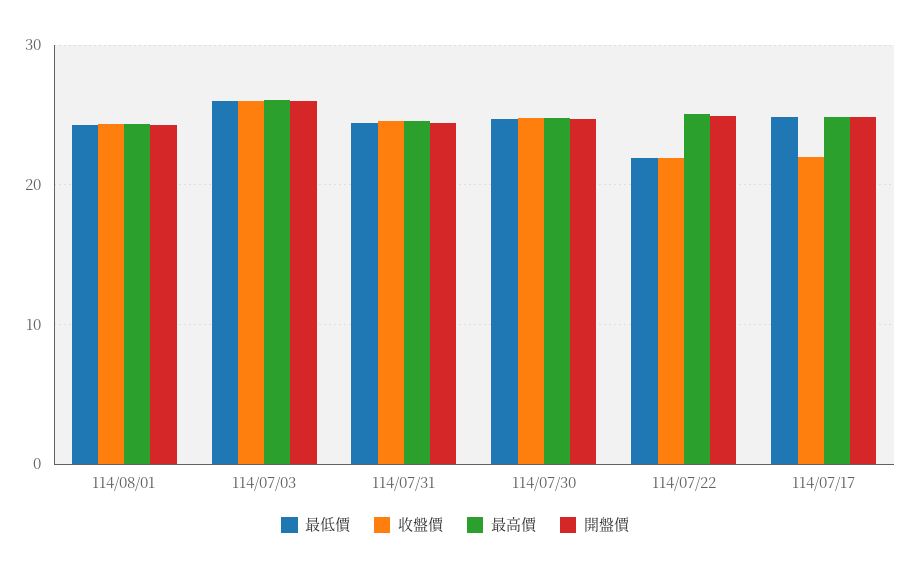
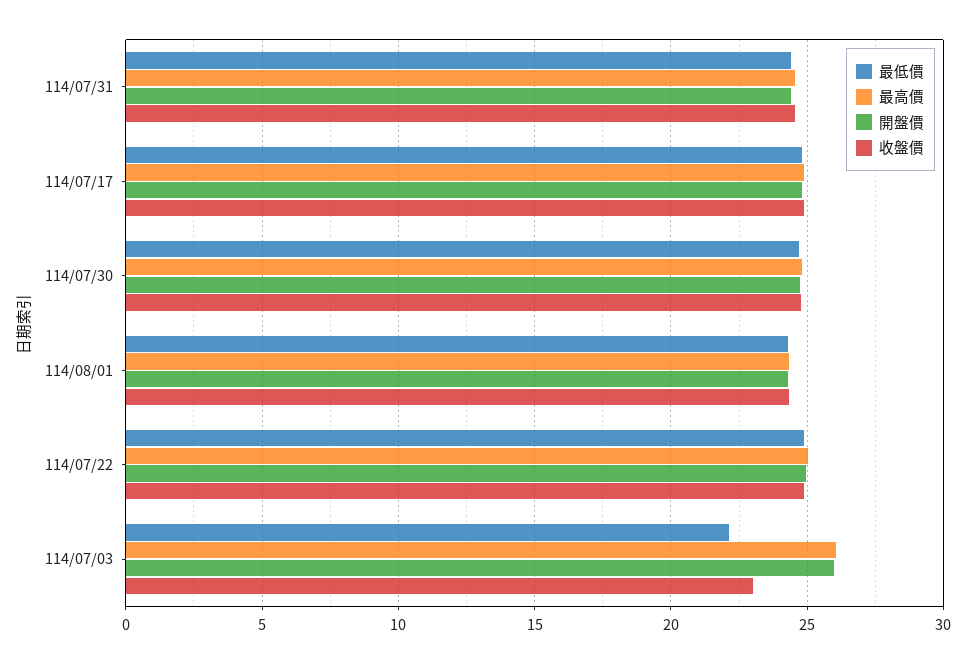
  {
    "最低價": {
      "114/08/01": 24.5,
-     "114/07/03": 26,
+     "114/07/03": 22,
      "114/07/31": 24.5,
      "114/07/30": 24.5,
-     "114/07/22": 22,
+     "114/07/22": 25,
      "114/07/17": 25
    },
    "收盤價": {
      "114/08/01": 24.5,
-     "114/07/03": 26,
+     "114/07/03": 23,
      "114/07/31": 24.5,
      "114/07/30": 25,
-     "114/07/22": 22,
+     "114/07/22": 25,
-     "114/07/17": 22
+     "114/07/17": 25
    },
    "最高價": {
      "114/08/01": 24.5,
      "114/07/03": 26,
      "114/07/31": 24.5,
      "114/07/30": 25,
      "114/07/22": 25,
      "114/07/17": 25
    },
    "開盤價": {
      "114/08/01": 24.5,
      "114/07/03": 26,
      "114/07/31": 24.5,
      "114/07/30": 24.5,
      "114/07/22": 25,
      "114/07/17": 25
    }
  }

